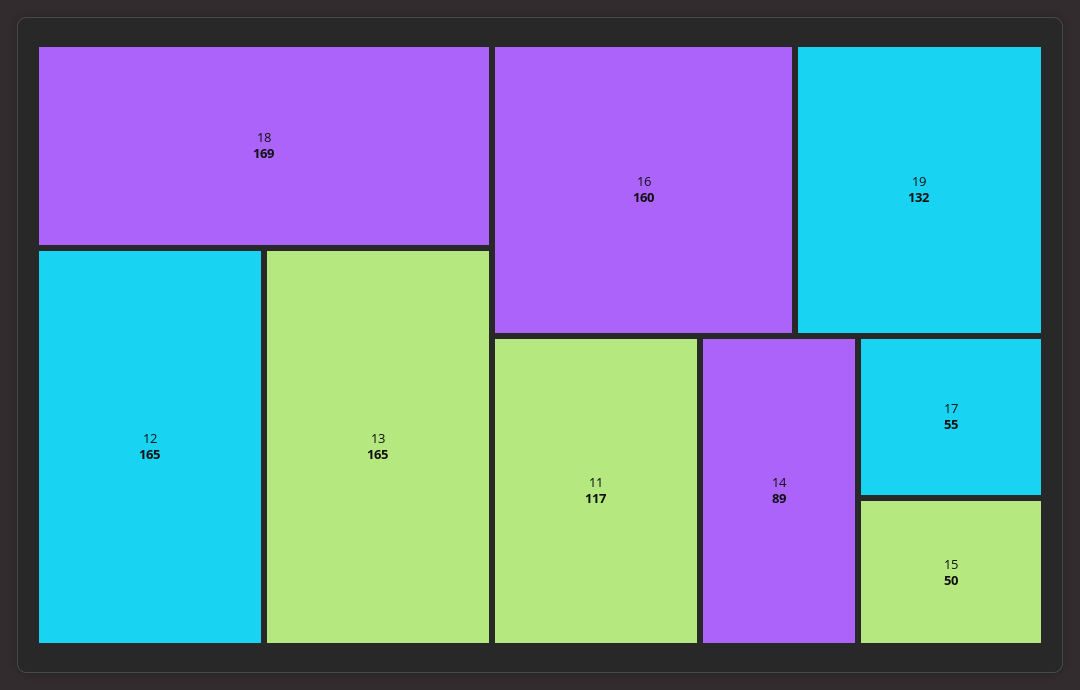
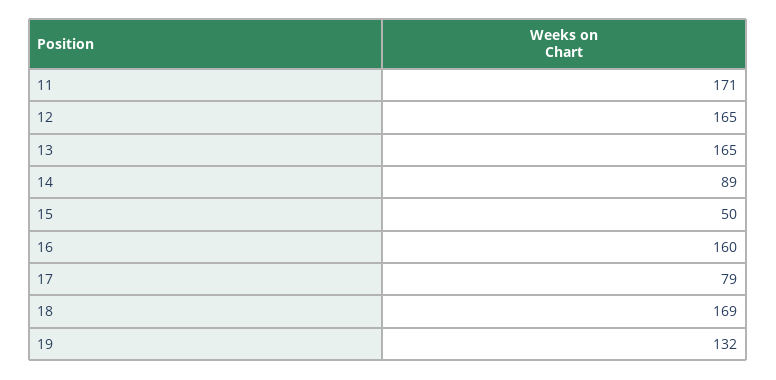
  {
    "18": 169,
    "12": 165,
    "13": 165,
    "16": 160,
    "19": 132,
-   "11": 117,
+   "11": 171,
    "14": 89,
-   "17": 55,
+   "17": 79,
    "15": 50
  }

